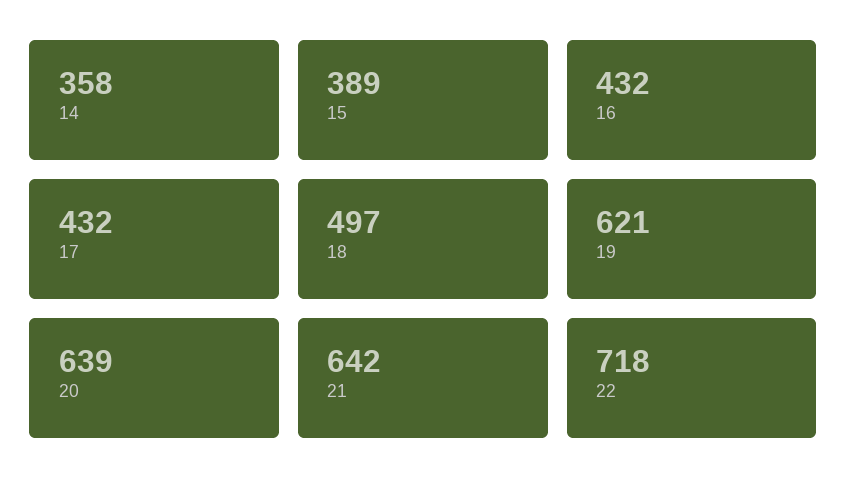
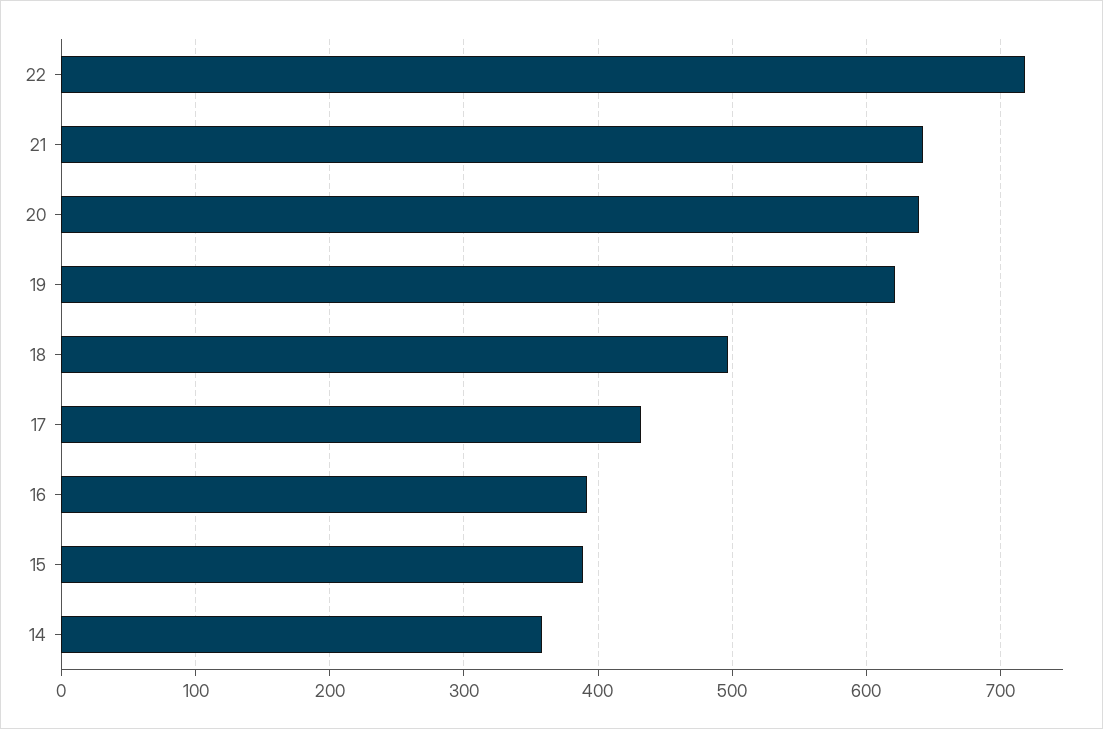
  {
    "14": 358,
    "15": 389,
-   "16": 432,
+   "16": 390,
    "17": 432,
    "18": 497,
    "19": 621,
    "20": 639,
    "21": 642,
    "22": 718
  }

